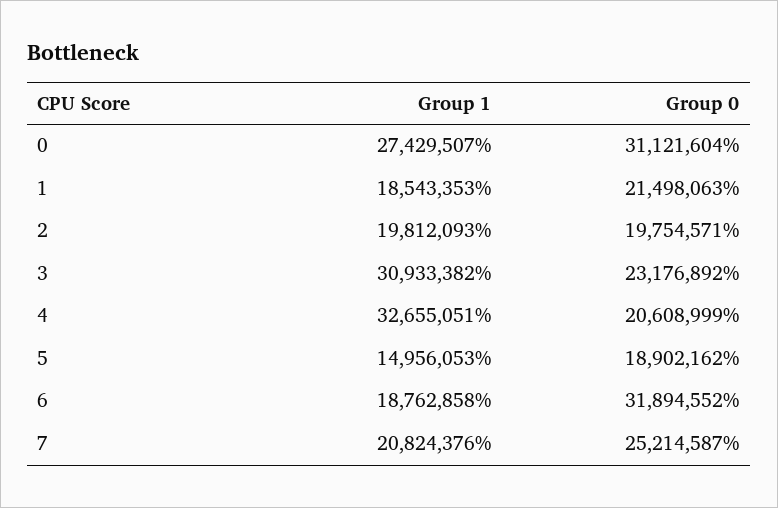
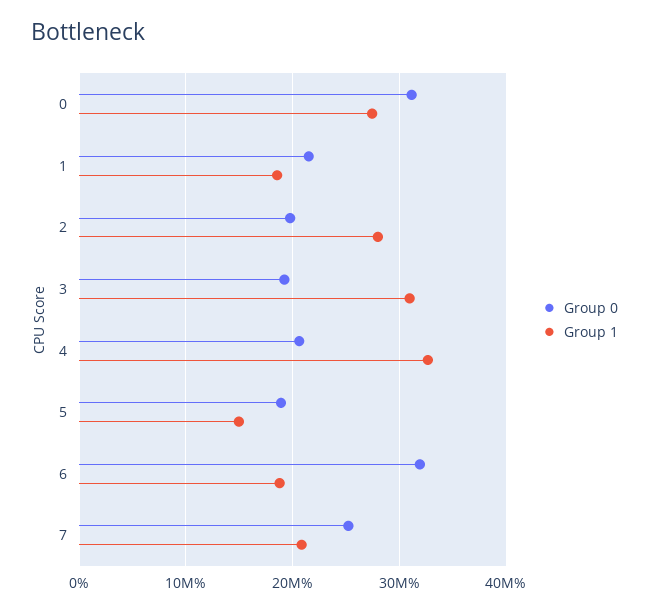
  {
    "Group 1": {
      "0": 27429507,
      "1": 18543353,
-     "2": 19812093,
+     "2": 28000000,
      "3": 30933382,
      "4": 32655051,
      "5": 14956053,
      "6": 18762858,
      "7": 20824376
    },
    "Group 0": {
      "0": 31121604,
      "1": 21498063,
      "2": 19754571,
-     "3": 23176892,
+     "3": 19000000,
      "4": 20608999,
      "5": 18902162,
      "6": 31894552,
      "7": 25214587
    }
  }

